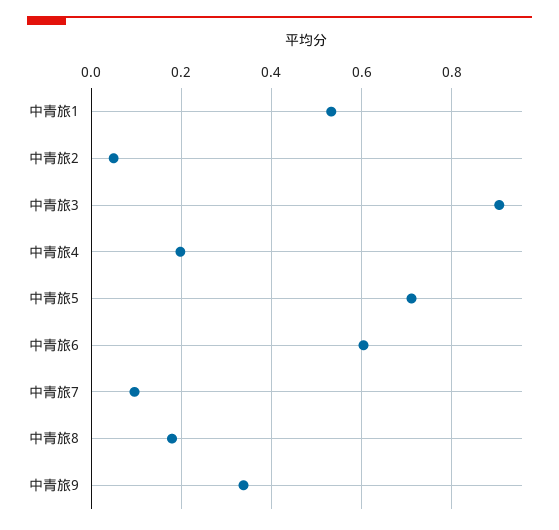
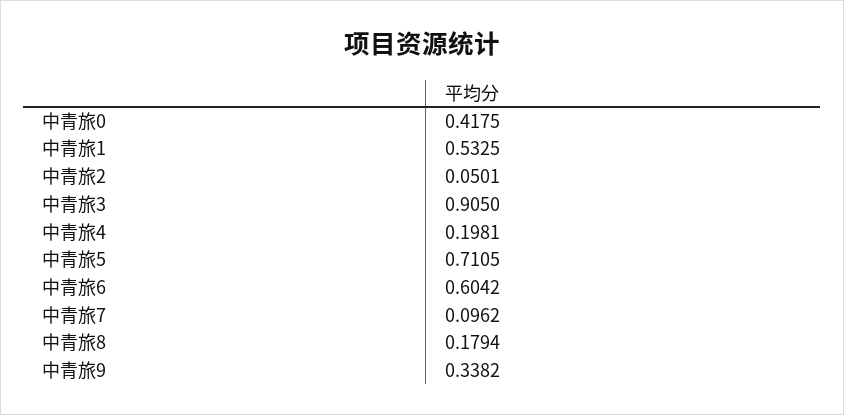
  {
    "中青旅1": 0.5325,
    "中青旅2": 0.0501,
    "中青旅3": 0.905,
    "中青旅4": 0.1981,
    "中青旅5": 0.7105,
    "中青旅6": 0.6042,
    "中青旅7": 0.0962,
    "中青旅8": 0.1794,
-   "中青旅9": 0.3382
+   "中青旅9": 0.3382,
+   "中青旅0": 0.4175
  }

